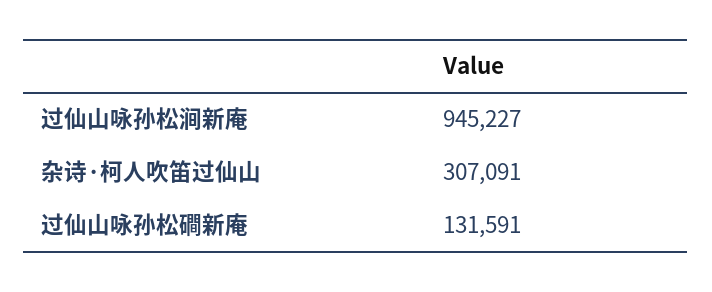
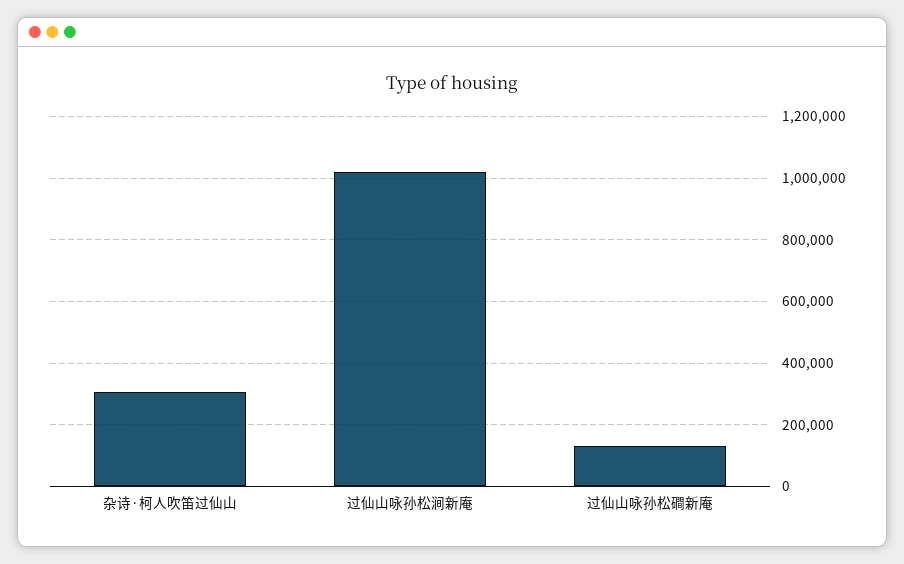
  {
-   "过仙山咏孙松涧新庵": 945227,
+   "过仙山咏孙松涧新庵": 1020000,
    "杂诗·柯人吹笛过仙山": 307091,
    "过仙山咏孙松磵新庵": 131591
  }

